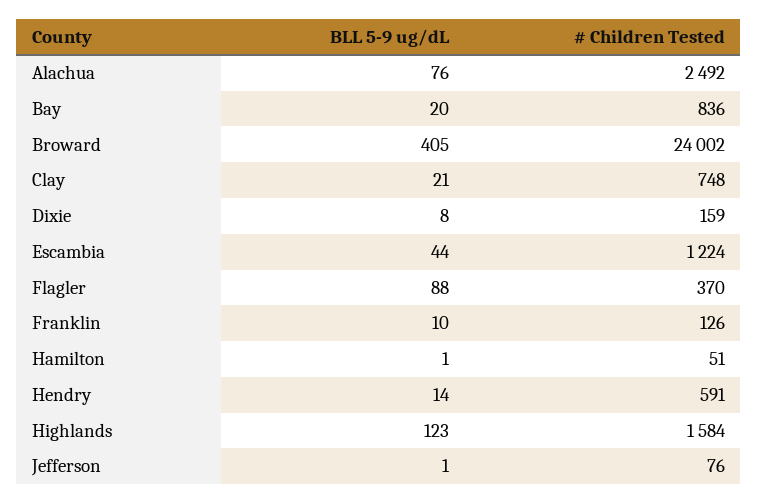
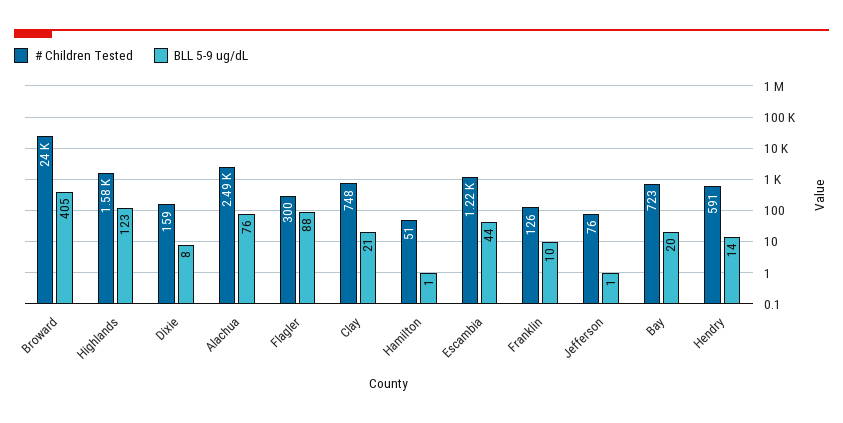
  {
    "BLL 5-9 ug/dL": {
      "Alachua": 76,
      "Bay": 20,
      "Broward": 405,
      "Clay": 21,
      "Dixie": 8,
      "Escambia": 44,
      "Flagler": 88,
      "Franklin": 10,
      "Hamilton": 1,
      "Hendry": 14,
      "Highlands": 123,
      "Jefferson": 1
    },
    "# Children Tested": {
      "Alachua": 2492,
-     "Bay": 836,
+     "Bay": 723,
      "Broward": 24002,
      "Clay": 748,
      "Dixie": 159,
      "Escambia": 1224,
-     "Flagler": 370,
+     "Flagler": 300,
      "Franklin": 126,
      "Hamilton": 51,
      "Hendry": 591,
      "Highlands": 1584,
      "Jefferson": 76
    }
  }

